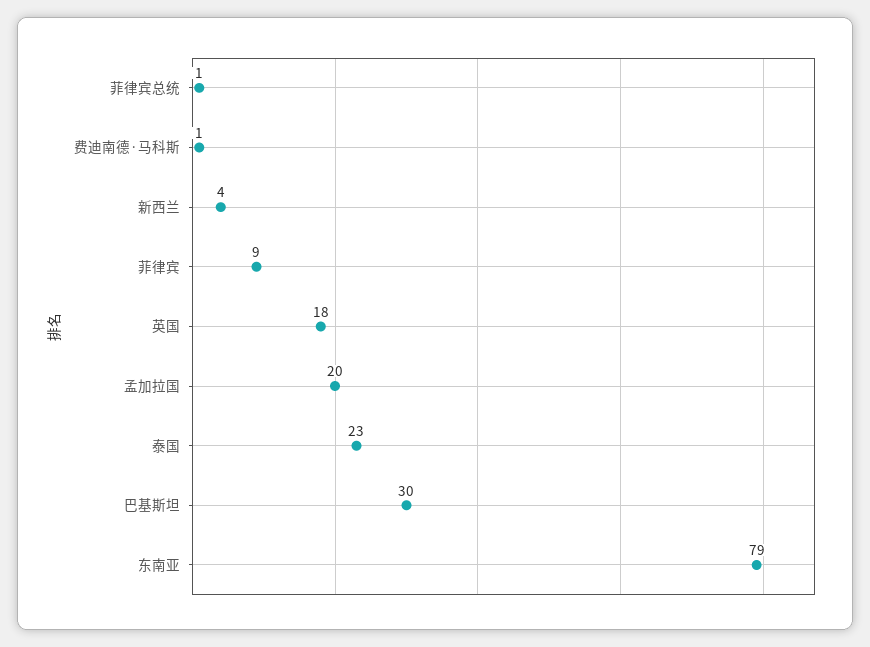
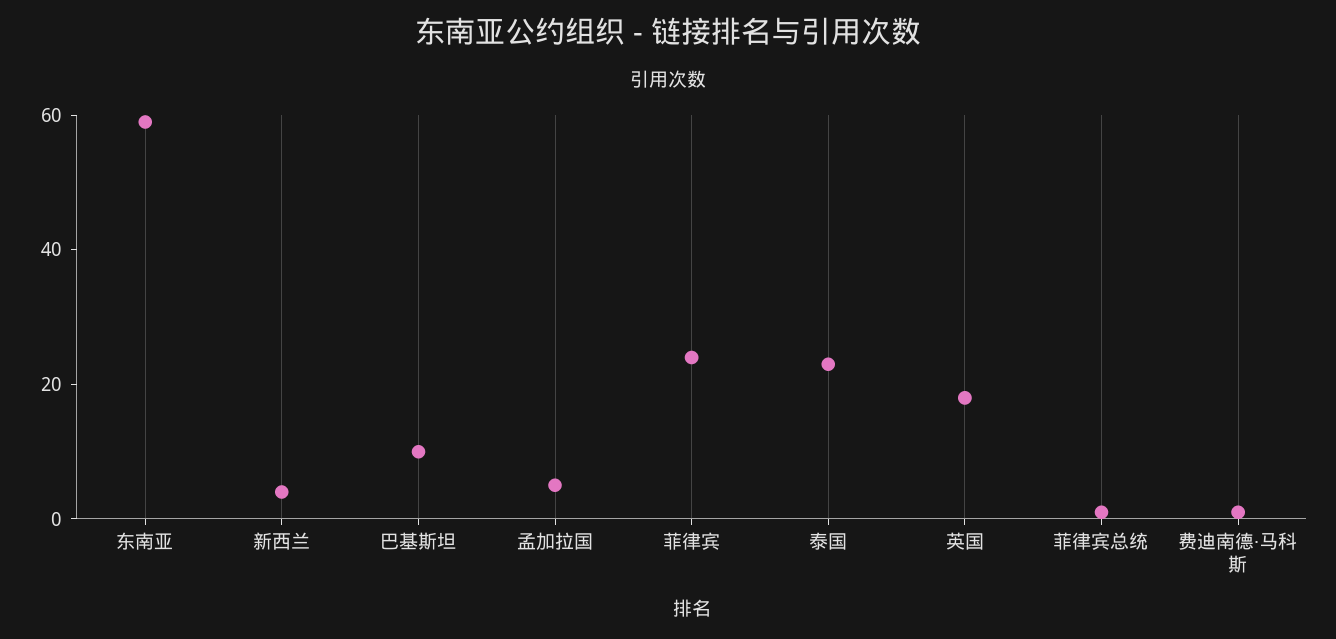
  {
    "菲律宾总统": 1,
    "费迪南德·马科斯": 1,
    "新西兰": 4,
-   "菲律宾": 9,
+   "菲律宾": 25,
    "英国": 18,
-   "孟加拉国": 20,
+   "孟加拉国": 5,
    "泰国": 23,
-   "巴基斯坦": 30,
+   "巴基斯坦": 10,
-   "东南亚": 79
+   "东南亚": 60
  }

